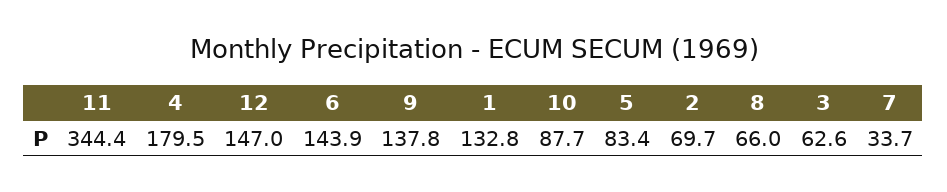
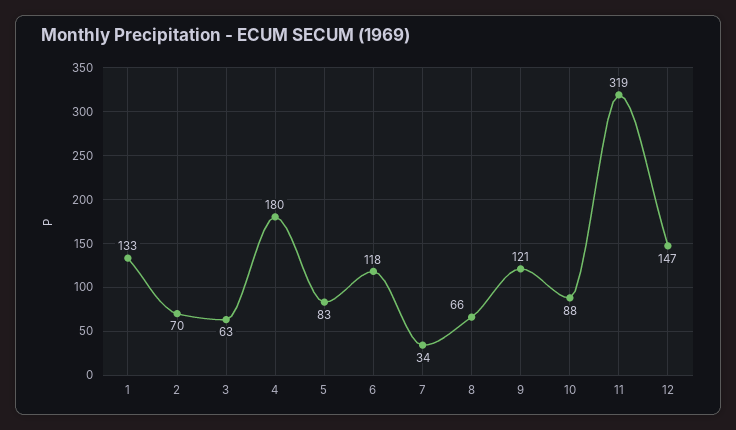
  {
-   "11": 344.4,
+   "11": 319,
    "4": 179.5,
    "12": 147,
-   "6": 143.9,
+   "6": 118,
-   "9": 137.8,
+   "9": 121,
    "1": 132.8,
    "10": 87.7,
    "5": 83.4,
    "2": 69.7,
    "8": 66,
    "3": 62.6,
    "7": 33.7
  }

